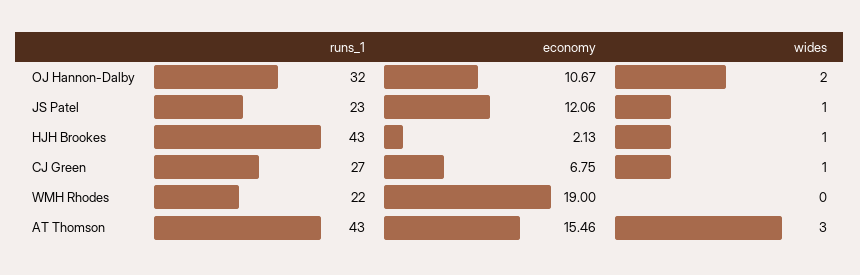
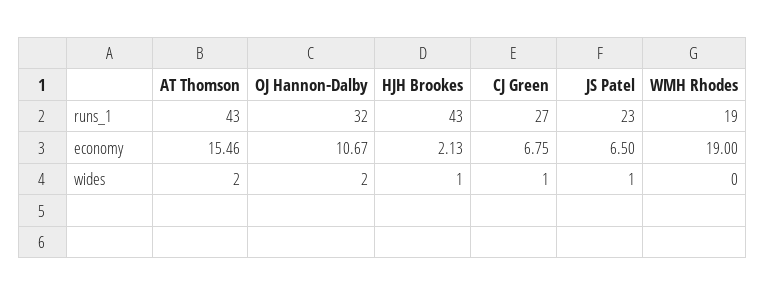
  {
    "runs_1": {
      "OJ Hannon-Dalby": 32,
      "JS Patel": 23,
      "HJH Brookes": 43,
      "CJ Green": 27,
-     "WMH Rhodes": 22,
+     "WMH Rhodes": 19,
      "AT Thomson": 43
    },
    "economy": {
      "OJ Hannon-Dalby": 10.67,
-     "JS Patel": 12.06,
+     "JS Patel": 6.5,
      "HJH Brookes": 2.13,
      "CJ Green": 6.75,
      "WMH Rhodes": 19,
      "AT Thomson": 15.46
    },
    "wides": {
      "OJ Hannon-Dalby": 2,
      "JS Patel": 1,
      "HJH Brookes": 1,
      "CJ Green": 1,
      "WMH Rhodes": 0,
-     "AT Thomson": 3
+     "AT Thomson": 2
    }
  }

